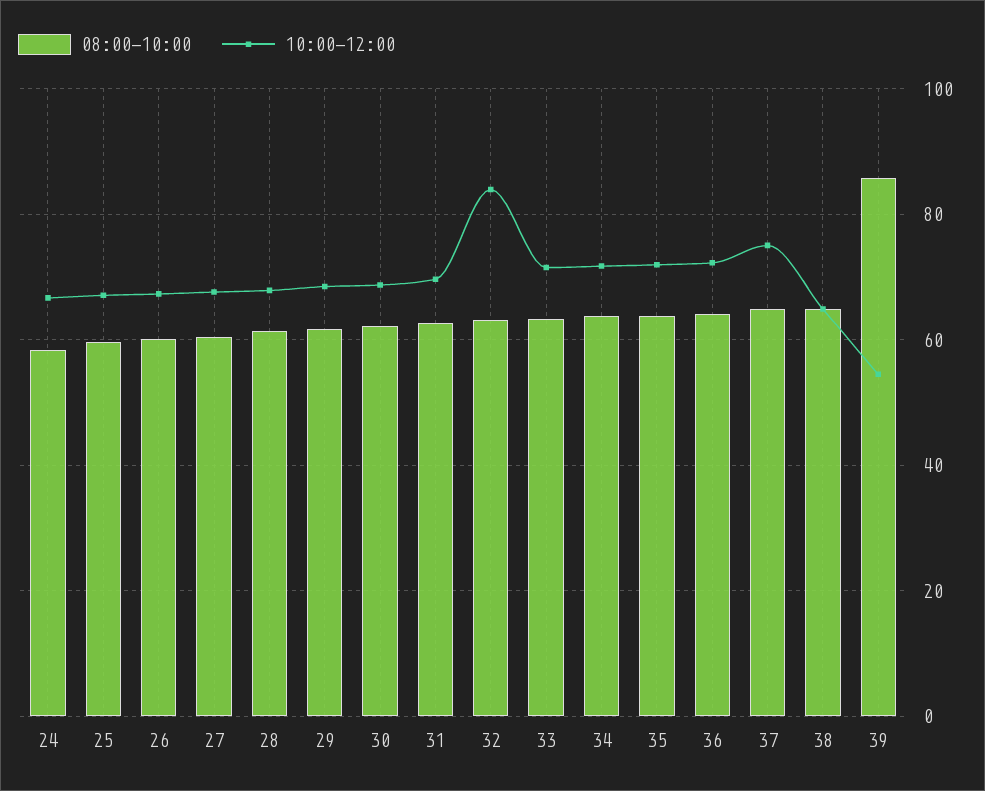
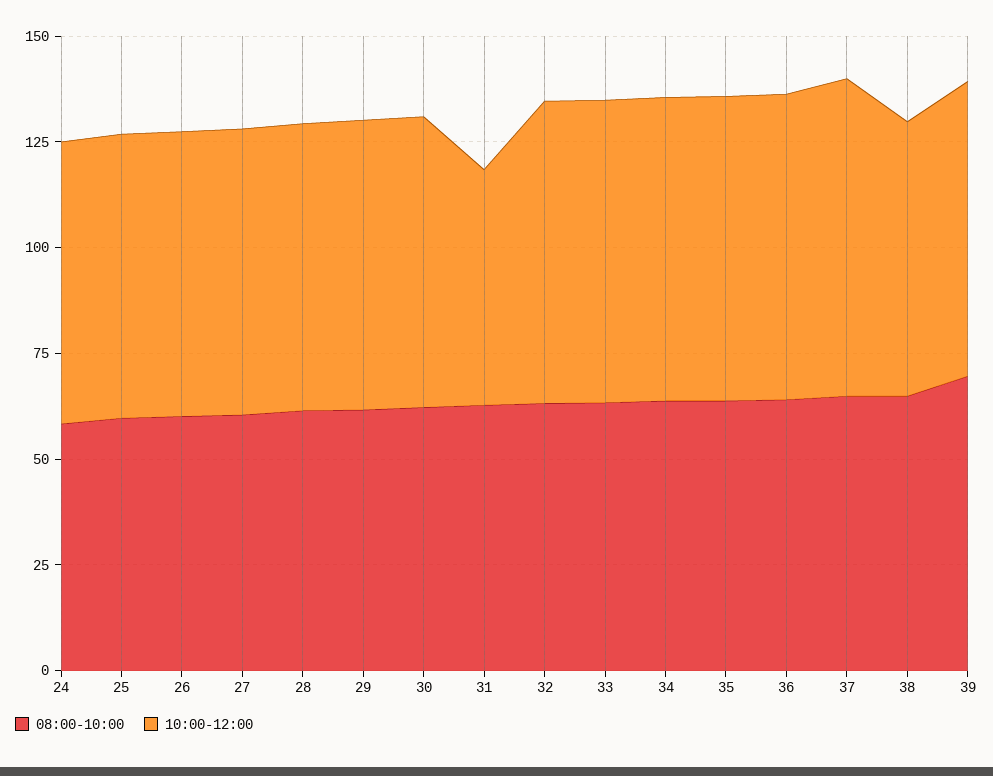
  {
    "08:00-10:00": {
      "24": 58,
      "25": 60,
      "26": 60,
      "27": 60,
      "28": 62,
      "29": 62,
      "30": 62,
      "31": 62,
      "32": 64,
      "33": 64,
      "34": 64,
      "35": 64,
      "36": 64,
      "37": 64,
      "38": 64,
-     "39": 86
+     "39": 70
    },
    "10:00-12:00": {
      "24": 66,
      "25": 68,
      "26": 68,
      "27": 68,
      "28": 68,
      "29": 68,
      "30": 68,
-     "31": 70,
+     "31": 55,
-     "32": 84,
+     "32": 70,
      "33": 72,
      "34": 72,
      "35": 72,
      "36": 72,
      "37": 76,
      "38": 64,
-     "39": 54
+     "39": 70
    }
  }

